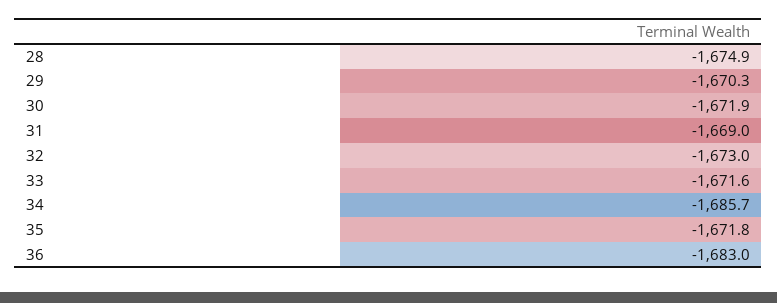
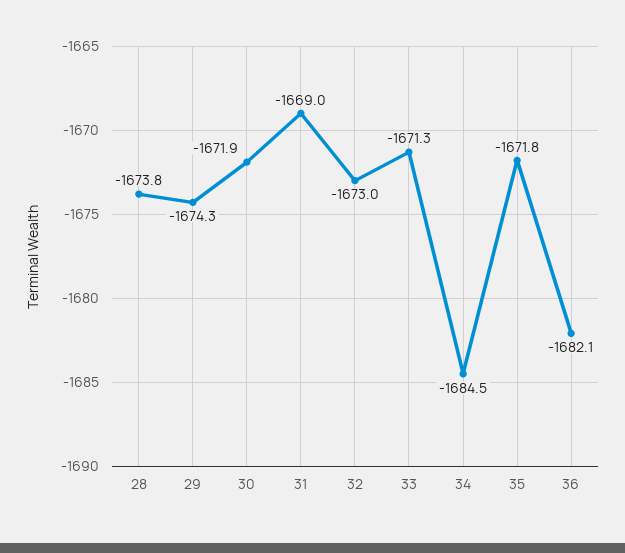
  {
-   "28": -1674.9,
+   "28": -1673.8,
-   "29": -1670.3,
+   "29": -1674.3,
    "30": -1671.9,
    "31": -1669,
    "32": -1673,
-   "33": -1671.6,
+   "33": -1671.3,
-   "34": -1685.7,
+   "34": -1684.5,
    "35": -1671.8,
-   "36": -1683
+   "36": -1682.1
  }

